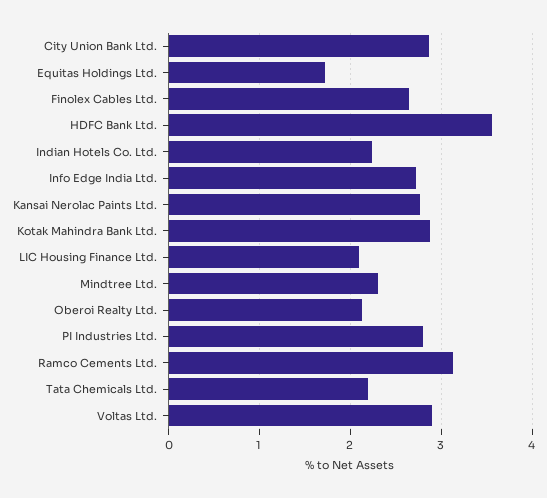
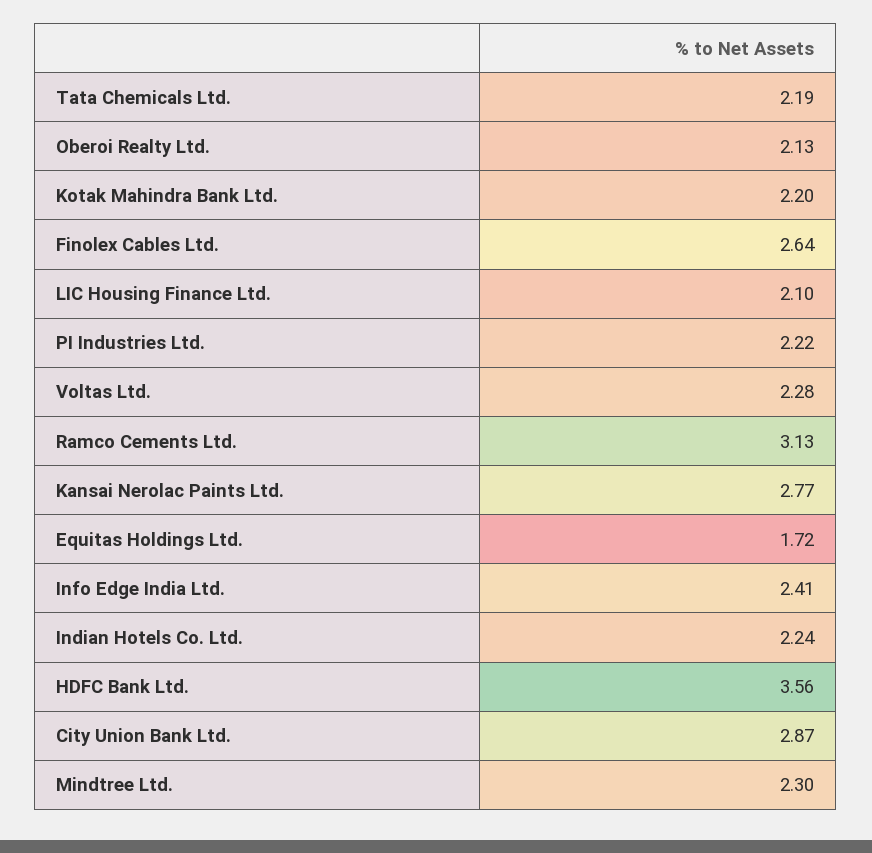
  {
    "City Union Bank Ltd.": 2.87,
    "Equitas Holdings Ltd.": 1.72,
    "Finolex Cables Ltd.": 2.64,
    "HDFC Bank Ltd.": 3.56,
    "Indian Hotels Co. Ltd.": 2.24,
-   "Info Edge India Ltd.": 2.7,
+   "Info Edge India Ltd.": 2.41,
    "Kansai Nerolac Paints Ltd.": 2.77,
-   "Kotak Mahindra Bank Ltd.": 2.9,
+   "Kotak Mahindra Bank Ltd.": 2.2,
    "LIC Housing Finance Ltd.": 2.1,
    "Mindtree Ltd.": 2.3,
    "Oberoi Realty Ltd.": 2.13,
-   "PI Industries Ltd.": 2.8,
+   "PI Industries Ltd.": 2.22,
    "Ramco Cements Ltd.": 3.13,
    "Tata Chemicals Ltd.": 2.19,
-   "Voltas Ltd.": 2.9
+   "Voltas Ltd.": 2.28
  }

